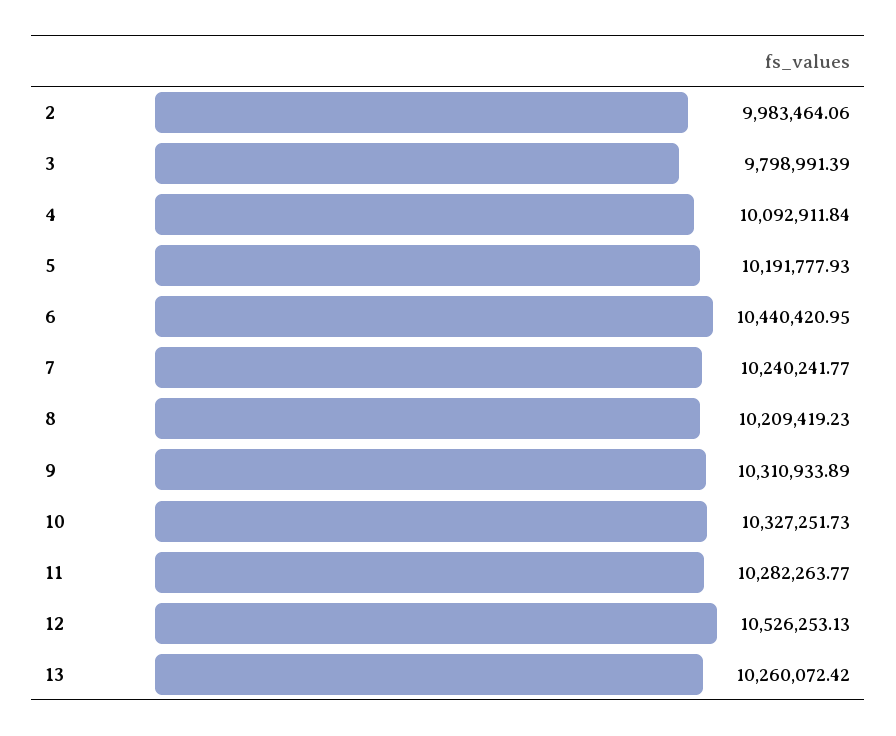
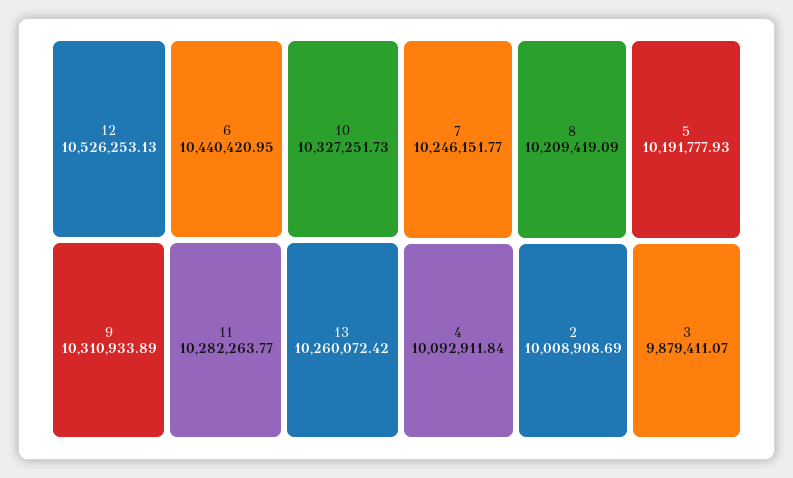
  {
-   "2": 9983464.06,
+   "2": 10008908.69,
-   "3": 9798991.39,
+   "3": 9879411.07,
    "4": 10092911.84,
    "5": 10191777.93,
    "6": 10440420.95,
-   "7": 10240241.77,
+   "7": 10246151.77,
-   "8": 10209419.23,
+   "8": 10209419.09,
    "9": 10310933.89,
    "10": 10327251.73,
    "11": 10282263.77,
    "12": 10526253.13,
    "13": 10260072.42
  }

